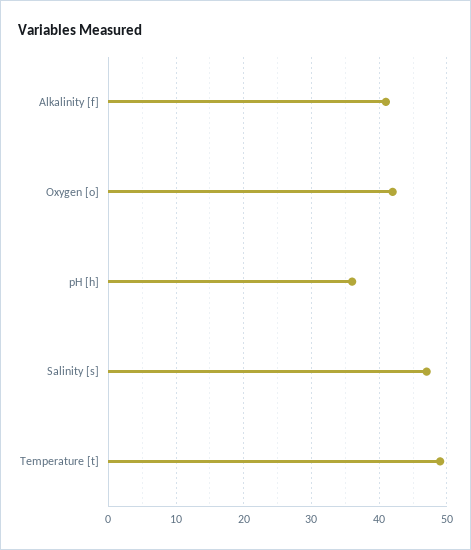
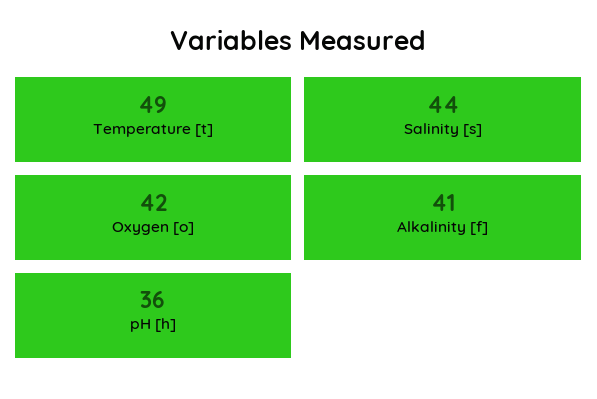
  {
    "Alkalinity [f]": 41,
    "Oxygen [o]": 42,
    "pH [h]": 36,
-   "Salinity [s]": 47,
+   "Salinity [s]": 44,
    "Temperature [t]": 49
  }

